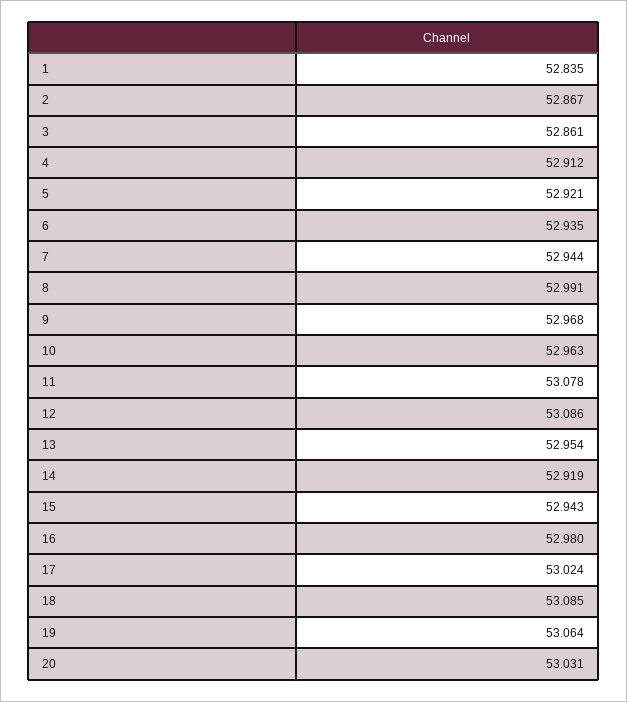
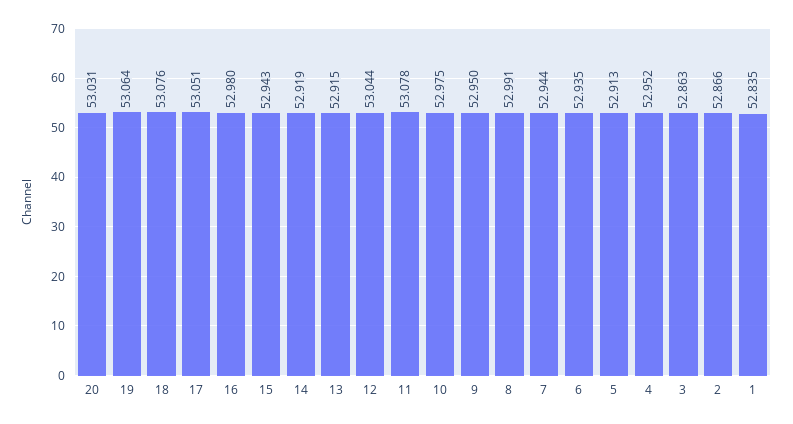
  {
    "1": 52.835,
-   "2": 52.867,
+   "2": 52.866,
-   "3": 52.861,
+   "3": 52.863,
-   "4": 52.912,
+   "4": 52.952,
-   "5": 52.921,
+   "5": 52.913,
    "6": 52.935,
    "7": 52.944,
    "8": 52.991,
-   "9": 52.968,
+   "9": 52.95,
-   "10": 52.963,
+   "10": 52.975,
    "11": 53.078,
-   "12": 53.086,
+   "12": 53.044,
-   "13": 52.954,
+   "13": 52.915,
    "14": 52.919,
    "15": 52.943,
    "16": 52.98,
-   "17": 53.024,
+   "17": 53.051,
-   "18": 53.085,
+   "18": 53.076,
    "19": 53.064,
    "20": 53.031
  }

